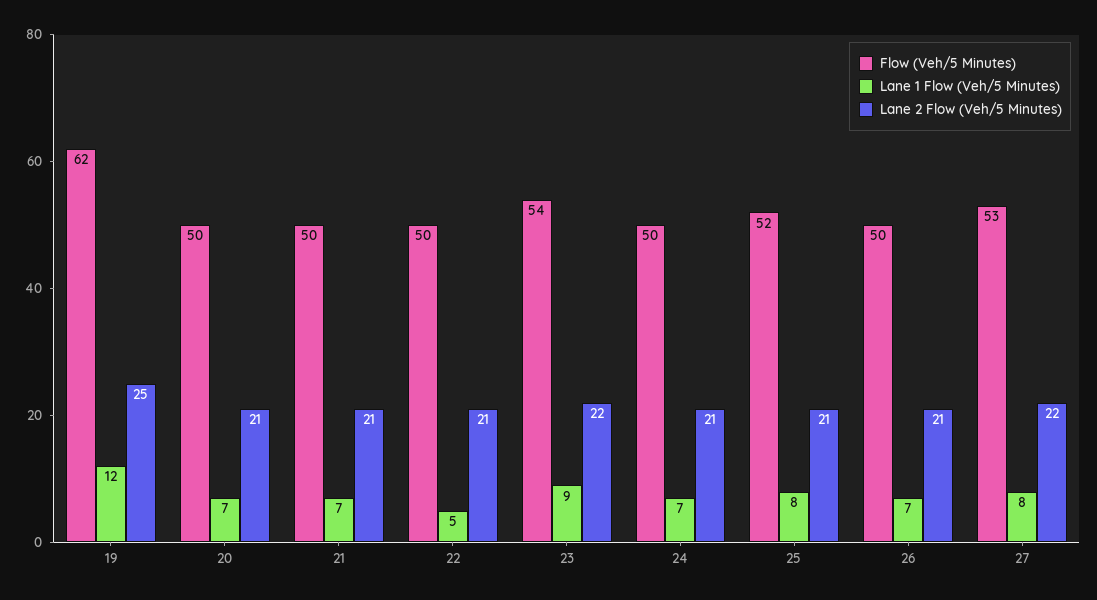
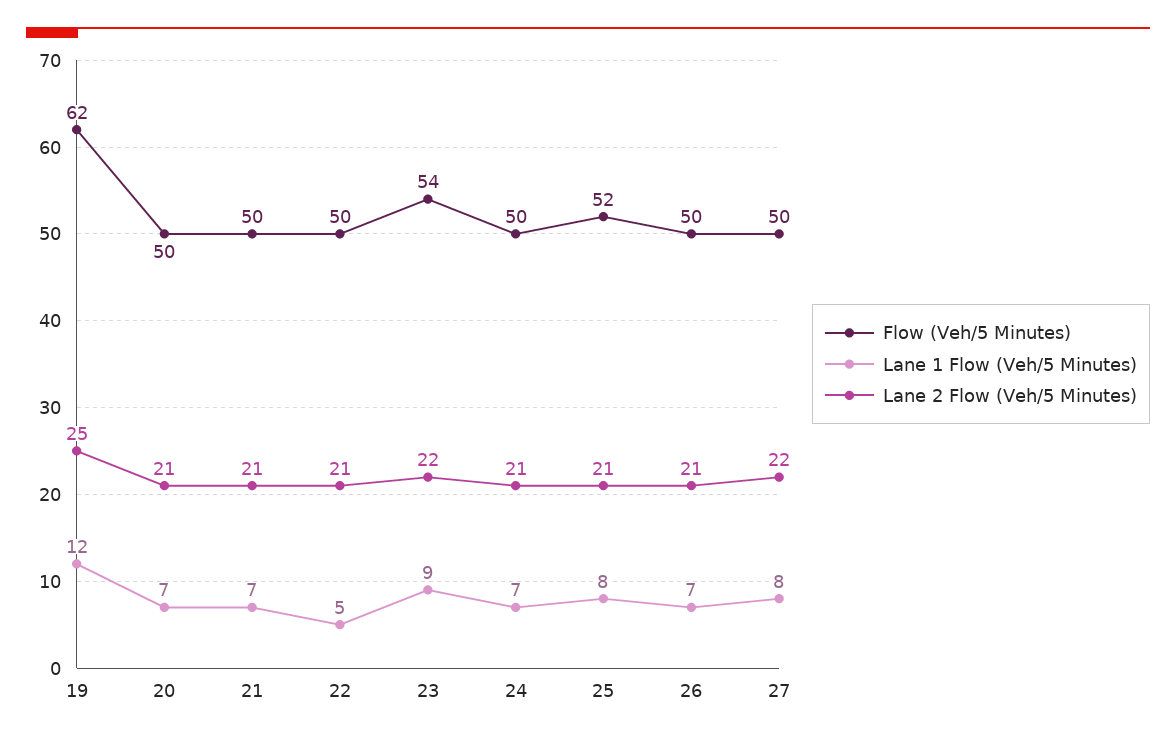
  {
    "Flow (Veh/5 Minutes)": {
      "19": 62,
      "20": 50,
      "21": 50,
      "22": 50,
      "23": 54,
      "24": 50,
      "25": 52,
      "26": 50,
-     "27": 53
+     "27": 50
    },
    "Lane 1 Flow (Veh/5 Minutes)": {
      "19": 12,
      "20": 7,
      "21": 7,
      "22": 5,
      "23": 9,
      "24": 7,
      "25": 8,
      "26": 7,
      "27": 8
    },
    "Lane 2 Flow (Veh/5 Minutes)": {
      "19": 25,
      "20": 21,
      "21": 21,
      "22": 21,
      "23": 22,
      "24": 21,
      "25": 21,
      "26": 21,
      "27": 22
    }
  }

